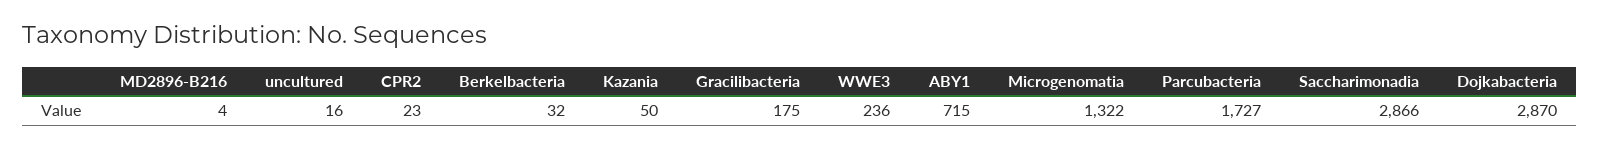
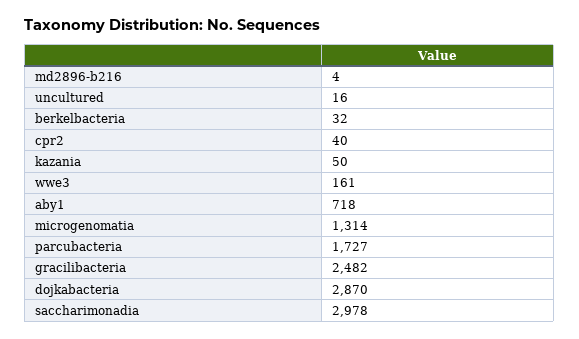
  {
    "MD2896-B216": 4,
    "uncultured": 16,
-   "CPR2": 23,
+   "CPR2": 40,
    "Berkelbacteria": 32,
    "Kazania": 50,
-   "Gracilibacteria": 175,
+   "Gracilibacteria": 2482,
-   "WWE3": 236,
+   "WWE3": 161,
-   "ABY1": 715,
+   "ABY1": 718,
-   "Microgenomatia": 1322,
+   "Microgenomatia": 1314,
    "Parcubacteria": 1727,
-   "Saccharimonadia": 2866,
+   "Saccharimonadia": 2978,
    "Dojkabacteria": 2870
  }

